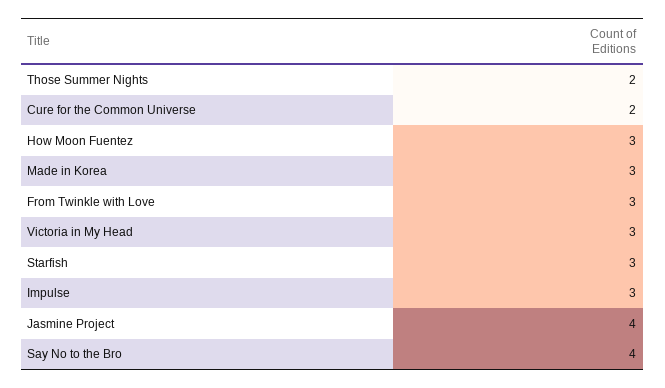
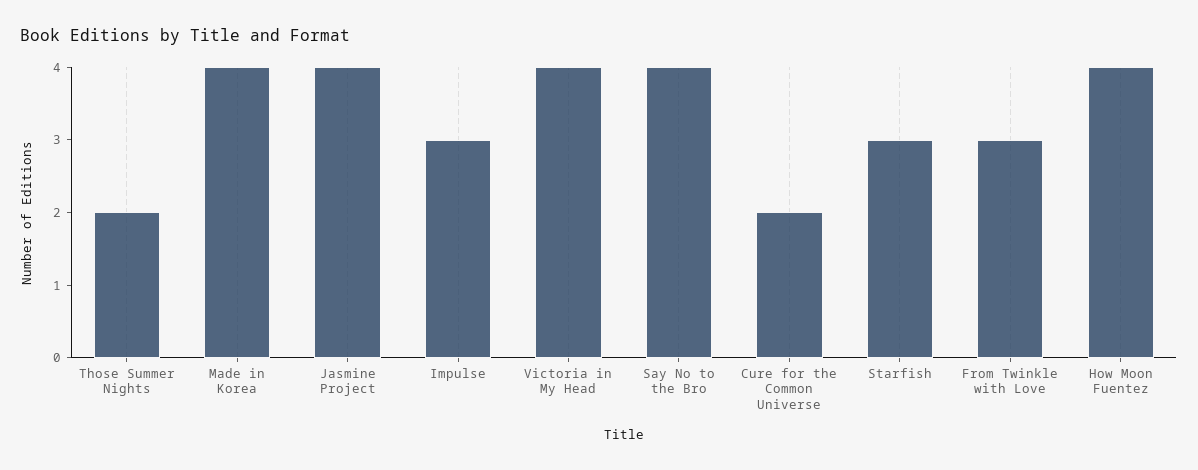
  {
    "Those Summer Nights": 2,
    "Cure for the Common Universe": 2,
-   "How Moon Fuentez": 3,
+   "How Moon Fuentez": 4,
-   "Made in Korea": 3,
+   "Made in Korea": 4,
    "From Twinkle with Love": 3,
-   "Victoria in My Head": 3,
+   "Victoria in My Head": 4,
    "Starfish": 3,
    "Impulse": 3,
    "Jasmine Project": 4,
    "Say No to the Bro": 4
  }

